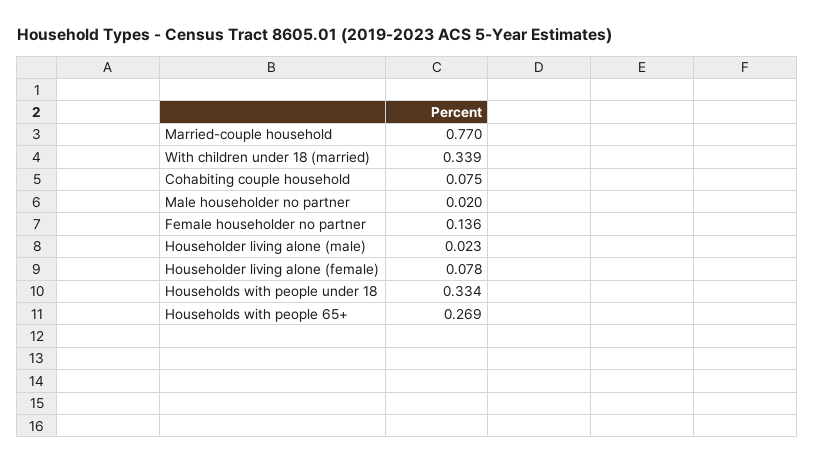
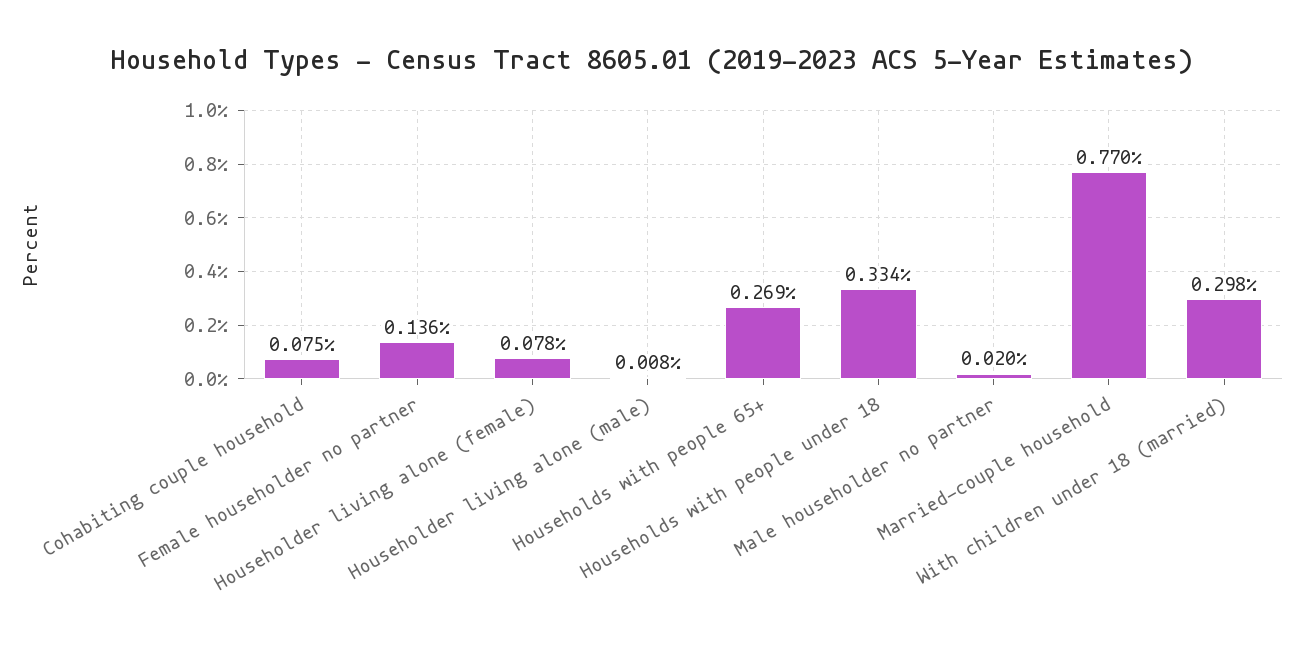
  {
    "Married-couple household": 0.77,
-   "With children under 18 (married)": 0.339,
+   "With children under 18 (married)": 0.298,
    "Cohabiting couple household": 0.075,
    "Male householder no partner": 0.02,
    "Female householder no partner": 0.136,
-   "Householder living alone (male)": 0.023,
+   "Householder living alone (male)": 0.008,
    "Householder living alone (female)": 0.078,
    "Households with people under 18": 0.334,
    "Households with people 65+": 0.269
  }

